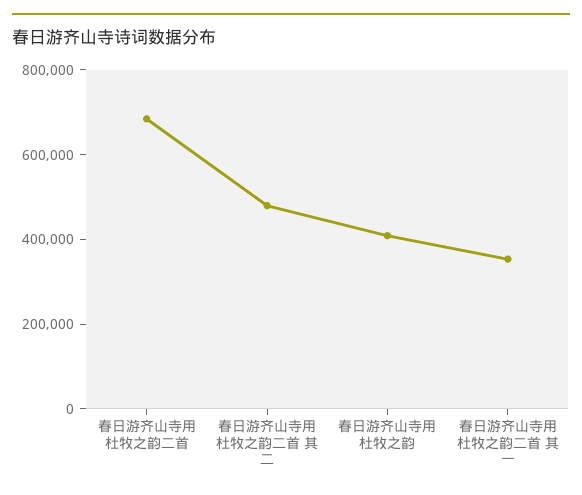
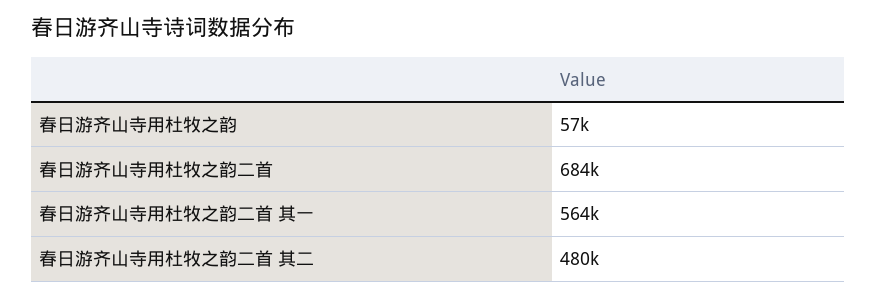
  {
    "春日游齐山寺用杜牧之韵二首": 684000,
    "春日游齐山寺用杜牧之韵二首 其二": 480000,
-   "春日游齐山寺用杜牧之韵": 400000,
+   "春日游齐山寺用杜牧之韵": 57000,
-   "春日游齐山寺用杜牧之韵二首 其一": 350000
+   "春日游齐山寺用杜牧之韵二首 其一": 564000
  }

